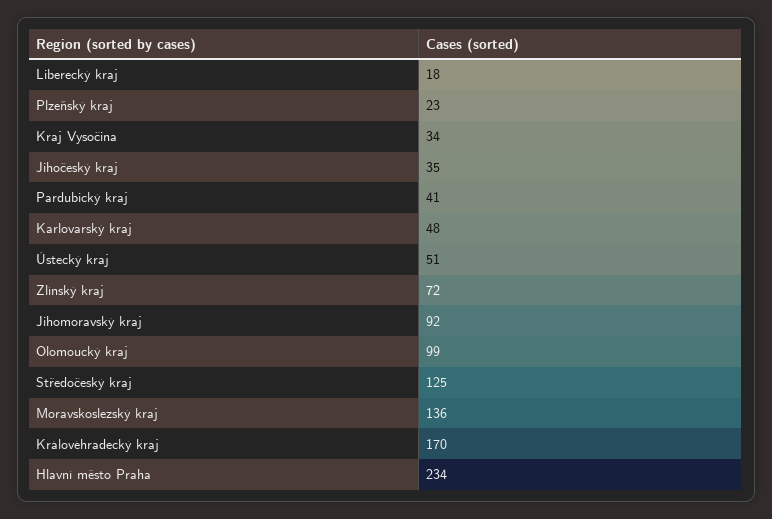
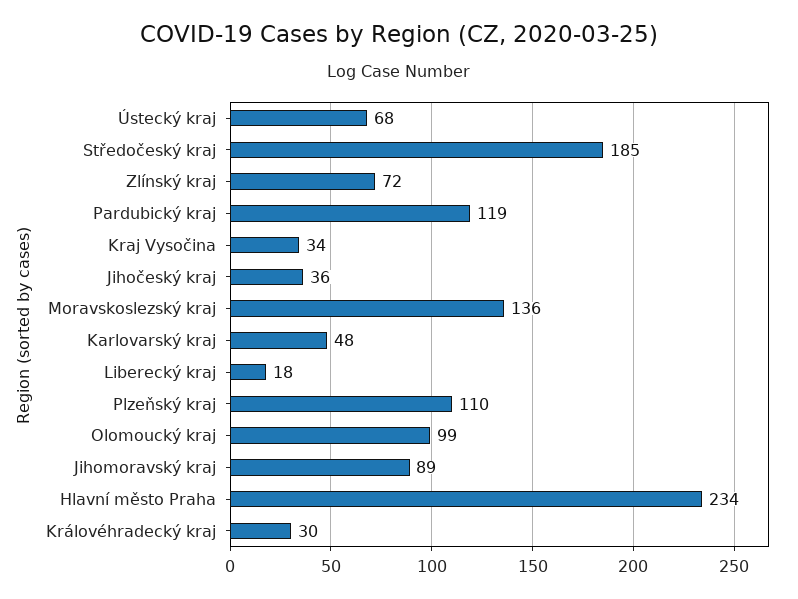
  {
    "Liberecký kraj": 18,
-   "Plzeňský kraj": 23,
+   "Plzeňský kraj": 110,
    "Kraj Vysočina": 34,
-   "Jihočeský kraj": 35,
+   "Jihočeský kraj": 36,
-   "Pardubický kraj": 41,
+   "Pardubický kraj": 119,
    "Karlovarský kraj": 48,
-   "Ústecký kraj": 51,
+   "Ústecký kraj": 68,
    "Zlínský kraj": 72,
-   "Jihomoravský kraj": 92,
+   "Jihomoravský kraj": 89,
    "Olomoucký kraj": 99,
-   "Středočeský kraj": 125,
+   "Středočeský kraj": 185,
    "Moravskoslezský kraj": 136,
-   "Královéhradecký kraj": 170,
+   "Královéhradecký kraj": 30,
    "Hlavní město Praha": 234
  }

